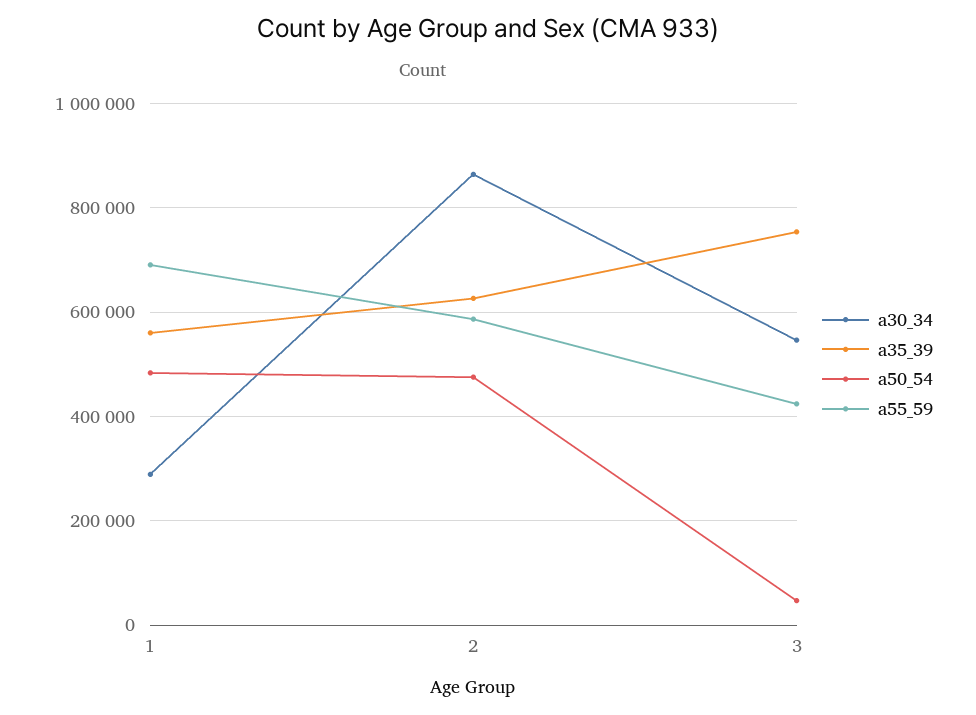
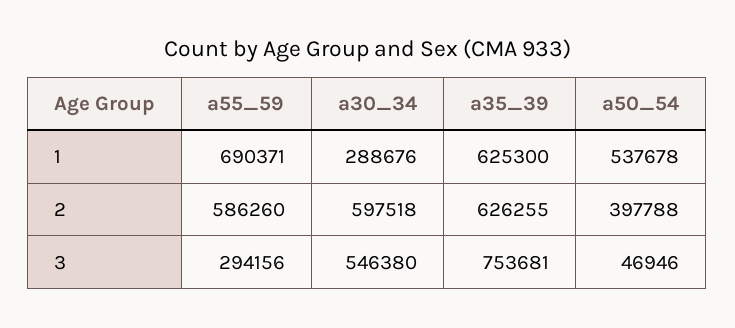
  {
    "a30_34": {
      "1": 288676,
-     "2": 860000,
+     "2": 597518,
      "3": 546380
    },
    "a35_39": {
-     "1": 560000,
+     "1": 625300,
      "2": 626255,
      "3": 753681
    },
    "a50_54": {
-     "1": 480000,
+     "1": 537678,
-     "2": 480000,
+     "2": 397788,
      "3": 46946
    },
    "a55_59": {
      "1": 690371,
      "2": 586260,
-     "3": 420000
+     "3": 294156
    }
  }

